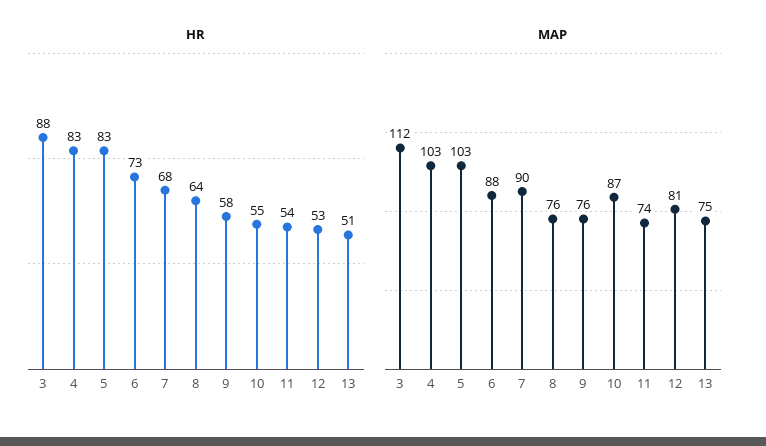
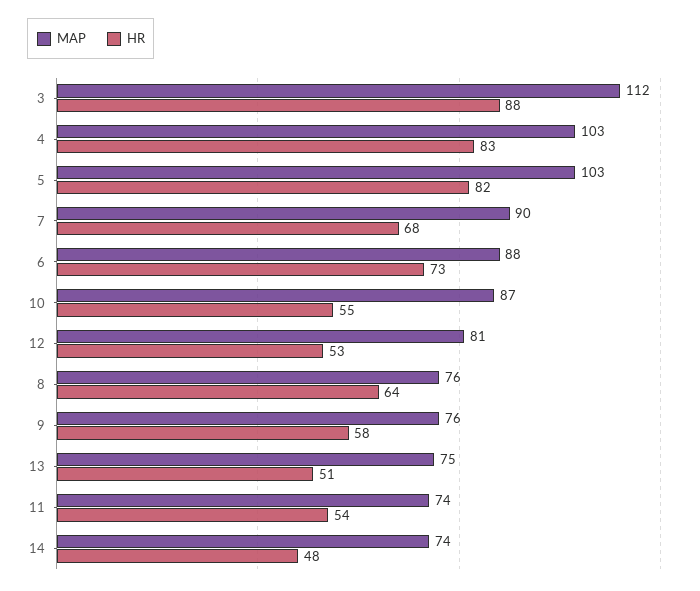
  {
    "HR": {
      "3": 88,
      "4": 83,
-     "5": 83,
+     "5": 82,
      "6": 73,
      "7": 68,
      "8": 64,
      "9": 58,
      "10": 55,
      "11": 54,
      "12": 53,
-     "13": 51
+     "13": 51,
+     "14": 48
    },
    "MAP": {
      "3": 112,
      "4": 103,
      "5": 103,
      "6": 88,
      "7": 90,
      "8": 76,
      "9": 76,
      "10": 87,
      "11": 74,
      "12": 81,
-     "13": 75
+     "13": 75,
+     "14": 74
    }
  }

